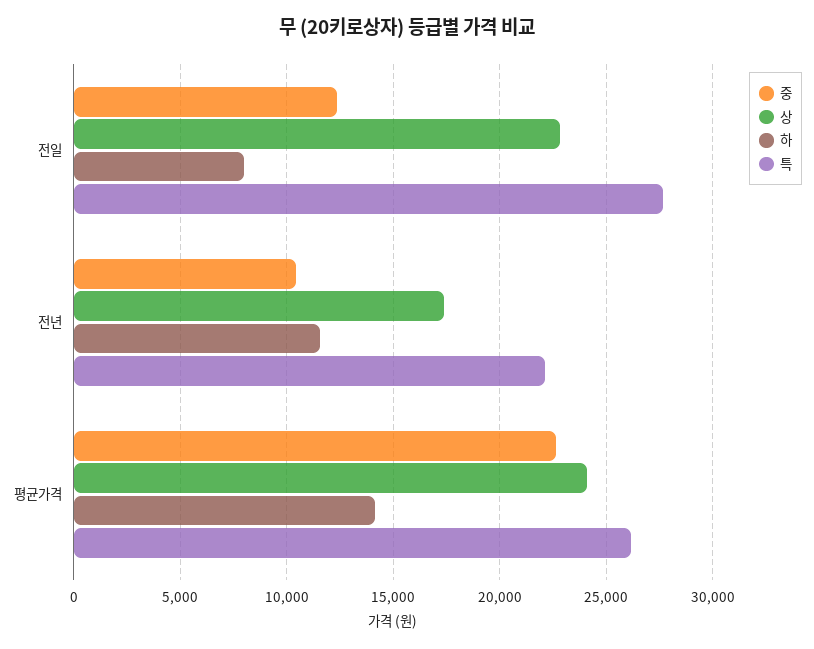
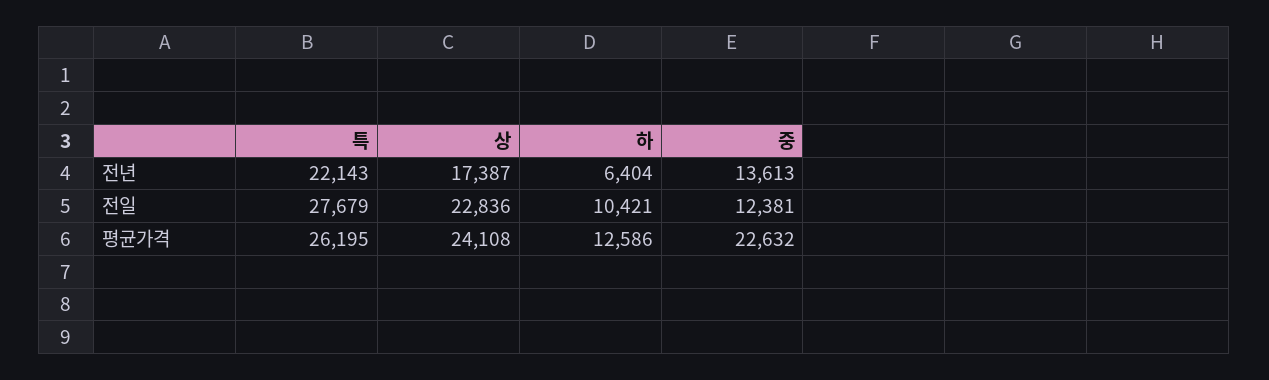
  {
    "중": {
      "전일": 12381,
-     "전년": 10500,
+     "전년": 13613,
      "평균가격": 22632
    },
    "상": {
      "전일": 22836,
      "전년": 17387,
      "평균가격": 24108
    },
    "하": {
-     "전일": 8000,
+     "전일": 10421,
-     "전년": 11500,
+     "전년": 6404,
-     "평균가격": 14000
+     "평균가격": 12586
    },
    "특": {
      "전일": 27679,
      "전년": 22143,
      "평균가격": 26195
    }
  }

